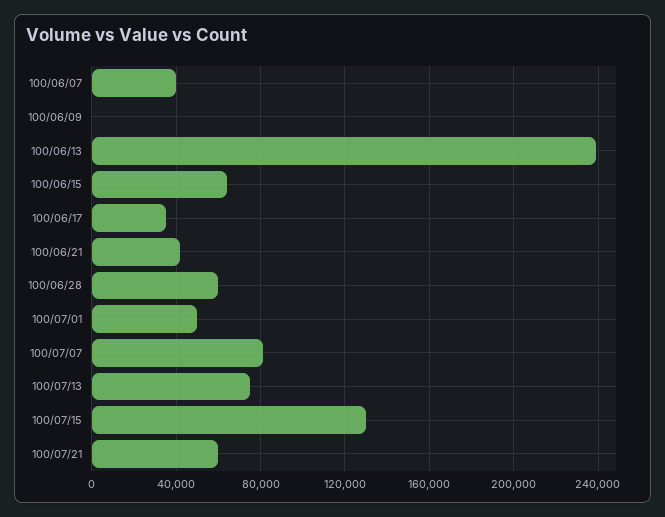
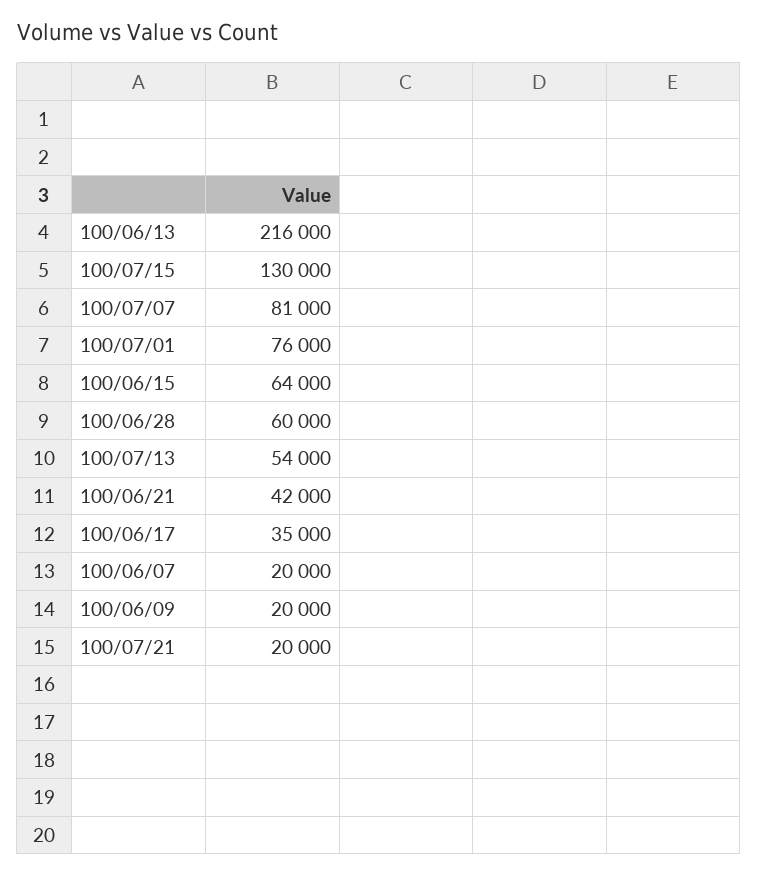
  {
-   "100/06/07": 40000,
+   "100/06/07": 20000,
-   "100/06/09": 0,
+   "100/06/09": 20000,
-   "100/06/13": 240000,
+   "100/06/13": 216000,
    "100/06/15": 64000,
    "100/06/17": 35000,
    "100/06/21": 42000,
    "100/06/28": 60000,
-   "100/07/01": 50000,
+   "100/07/01": 76000,
    "100/07/07": 81000,
-   "100/07/13": 75000,
+   "100/07/13": 54000,
    "100/07/15": 130000,
-   "100/07/21": 60000
+   "100/07/21": 20000
  }

